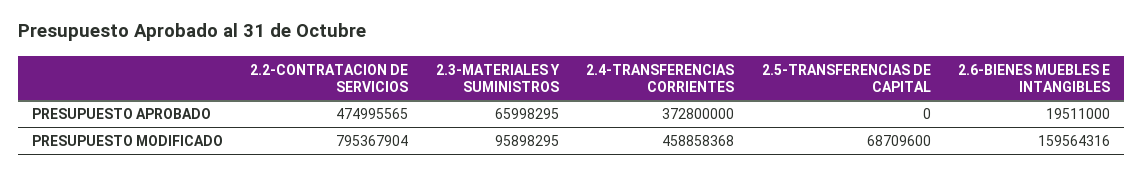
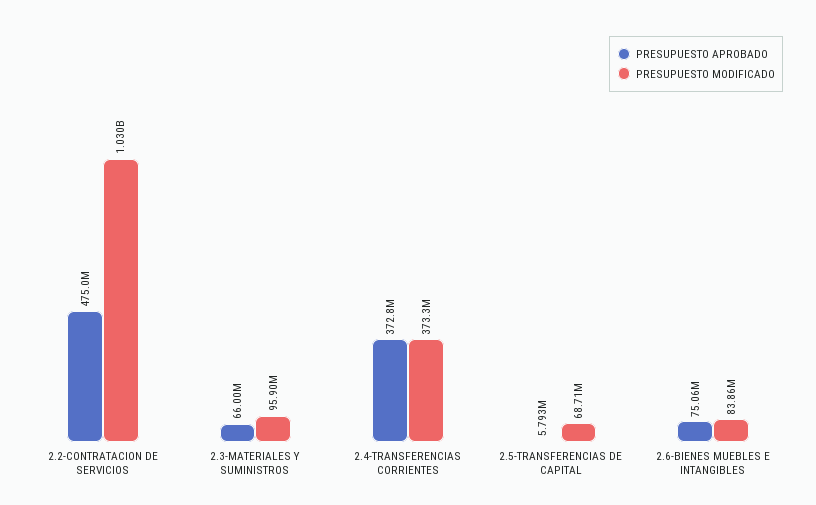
  {
    "PRESUPUESTO APROBADO": {
      "2.2-CONTRATACION DE SERVICIOS": 474995565,
      "2.3-MATERIALES Y SUMINISTROS": 65998295,
      "2.4-TRANSFERENCIAS CORRIENTES": 372800000,
-     "2.5-TRANSFERENCIAS DE CAPITAL": 0,
+     "2.5-TRANSFERENCIAS DE CAPITAL": 5793000,
-     "2.6-BIENES MUEBLES E INTANGIBLES": 19511000
+     "2.6-BIENES MUEBLES E INTANGIBLES": 75060000
    },
    "PRESUPUESTO MODIFICADO": {
-     "2.2-CONTRATACION DE SERVICIOS": 795367904,
+     "2.2-CONTRATACION DE SERVICIOS": 1030000000,
      "2.3-MATERIALES Y SUMINISTROS": 95898295,
-     "2.4-TRANSFERENCIAS CORRIENTES": 458858368,
+     "2.4-TRANSFERENCIAS CORRIENTES": 373300000,
      "2.5-TRANSFERENCIAS DE CAPITAL": 68709600,
-     "2.6-BIENES MUEBLES E INTANGIBLES": 159564316
+     "2.6-BIENES MUEBLES E INTANGIBLES": 83860000
    }
  }

